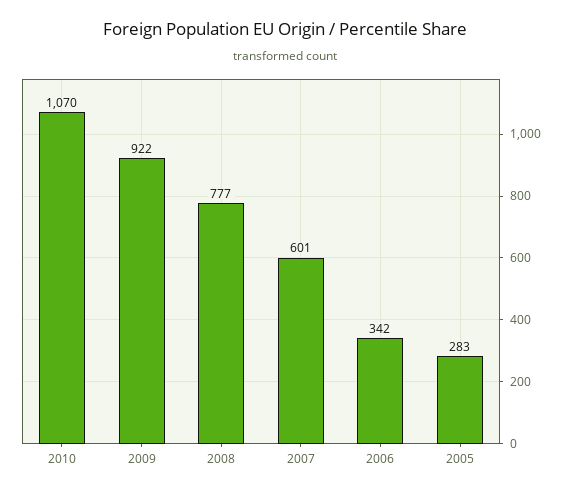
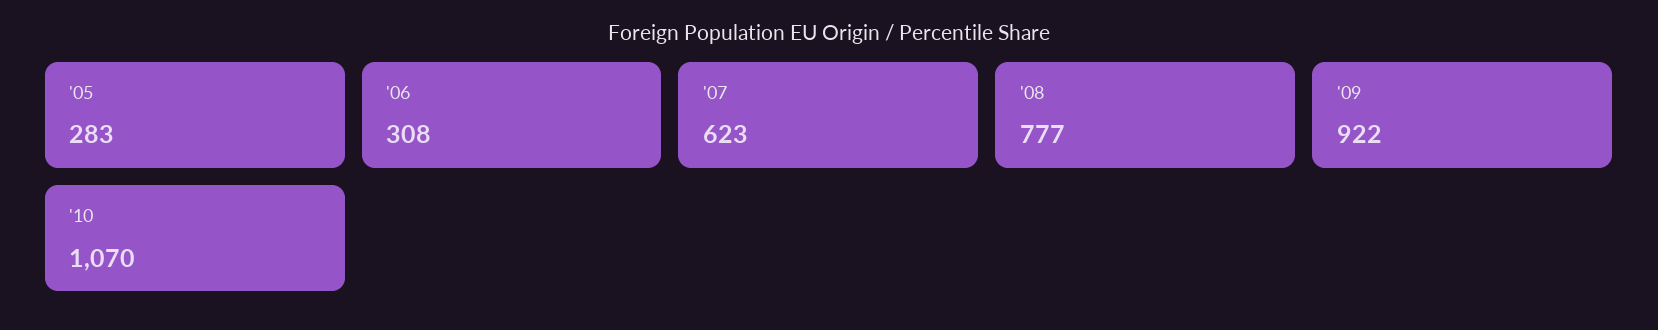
  {
    "2010": 1070,
    "2009": 922,
    "2008": 777,
-   "2007": 601,
+   "2007": 623,
-   "2006": 342,
+   "2006": 308,
    "2005": 283
  }

